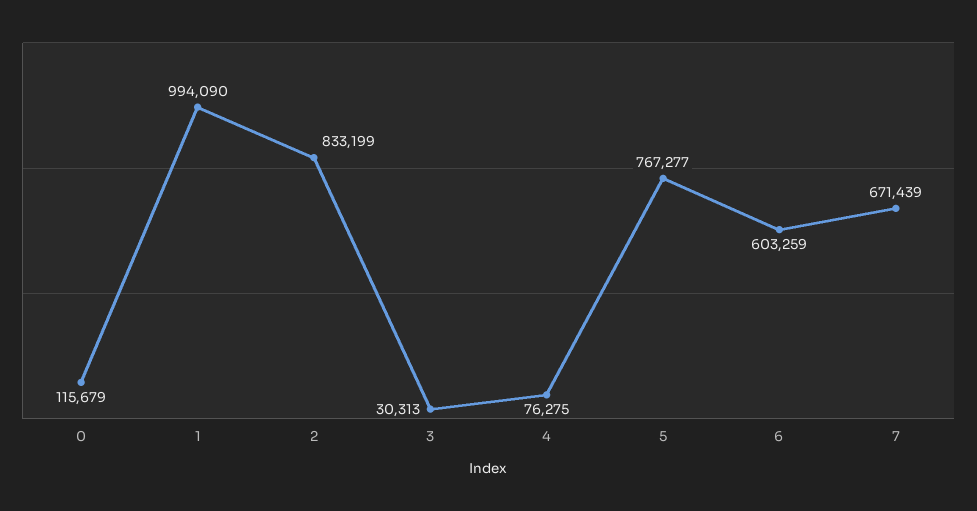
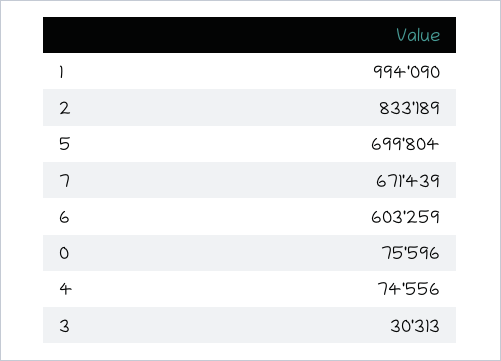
  {
-   "0": 115679,
+   "0": 75596,
    "1": 994090,
-   "2": 833199,
+   "2": 833189,
    "3": 30313,
-   "4": 76275,
+   "4": 74556,
-   "5": 767277,
+   "5": 699804,
    "6": 603259,
    "7": 671439
  }

